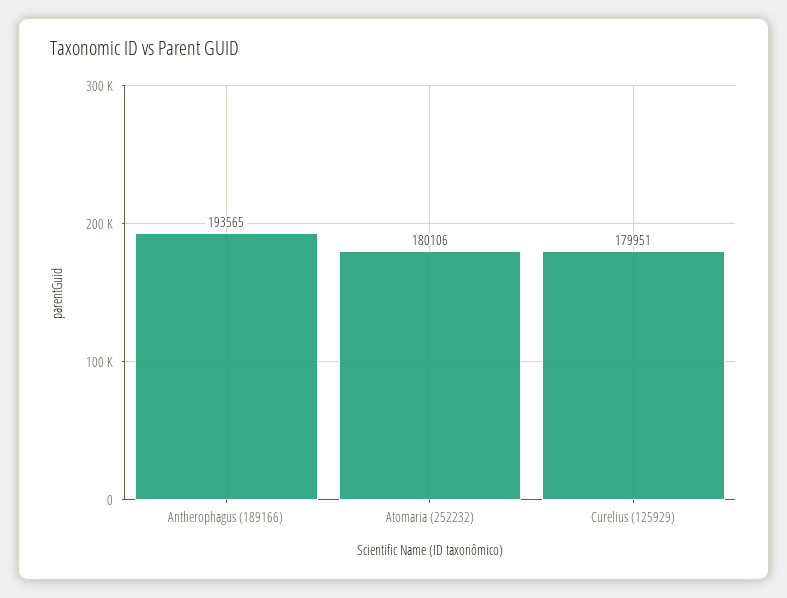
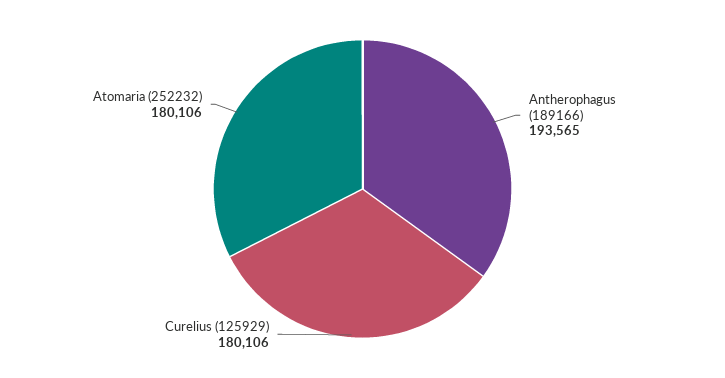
  {
    "Antherophagus (189166)": 193565,
    "Atomaria (252232)": 180106,
-   "Curelius (125929)": 179951
+   "Curelius (125929)": 180106
  }

